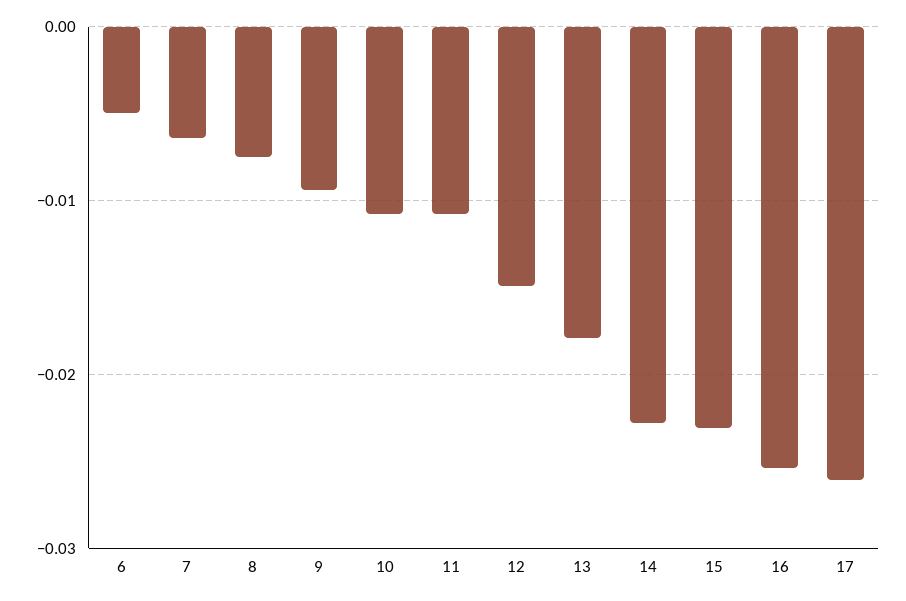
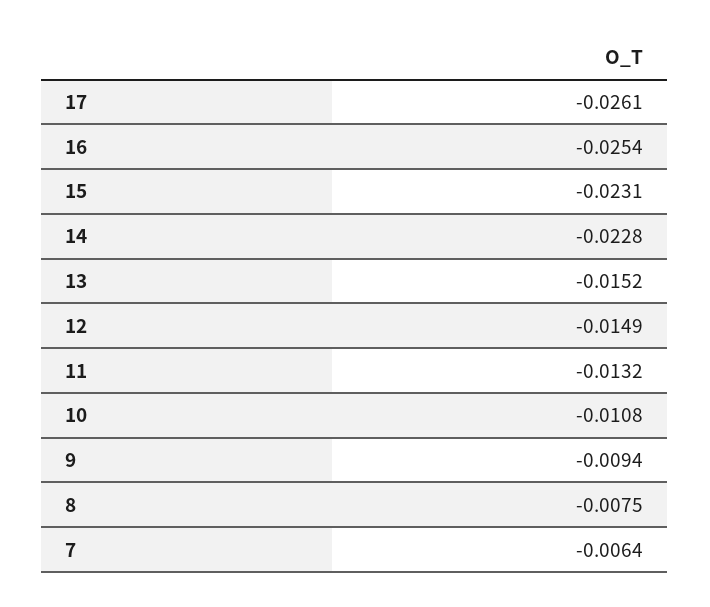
  {
-   "6": -0.005,
    "7": -0.0064,
    "8": -0.0075,
    "9": -0.0094,
    "10": -0.0108,
-   "11": -0.011,
+   "11": -0.0132,
    "12": -0.0149,
-   "13": -0.018,
+   "13": -0.0152,
    "14": -0.0228,
    "15": -0.0231,
    "16": -0.0254,
    "17": -0.0261
  }

